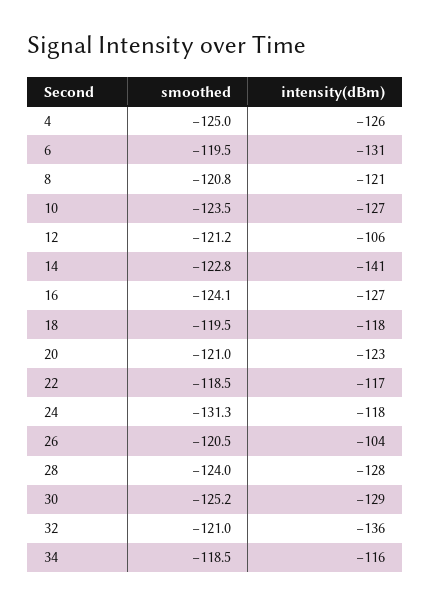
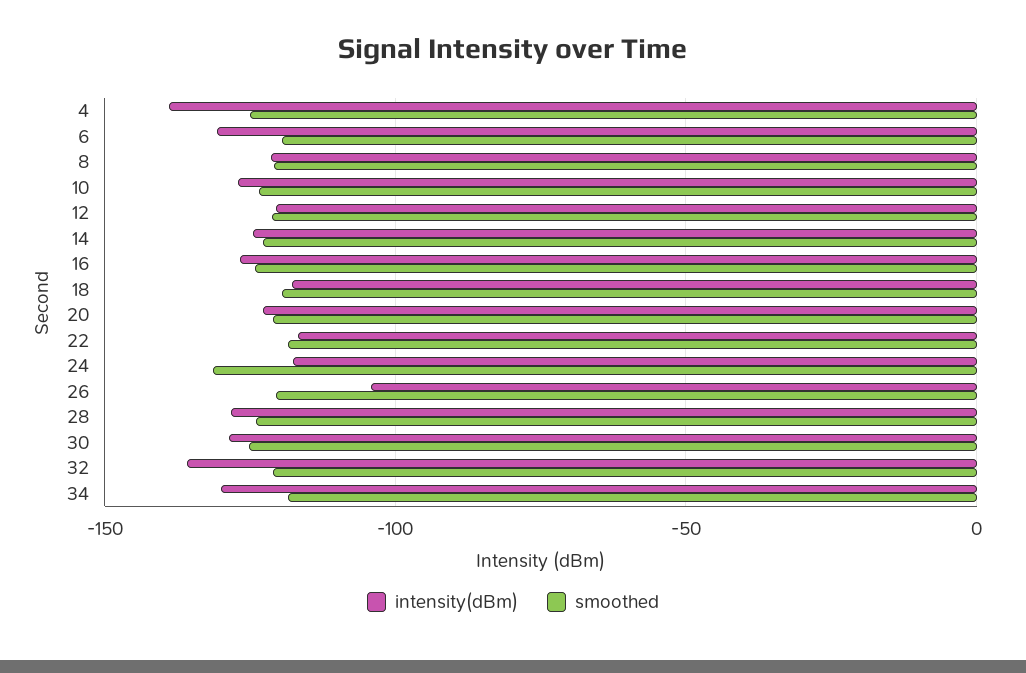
  {
    "smoothed": {
      "4": -125,
      "6": -119.5,
      "8": -120.8,
      "10": -123.5,
      "12": -121.2,
      "14": -122.8,
      "16": -124.1,
      "18": -119.5,
      "20": -121,
      "22": -118.5,
      "24": -131.3,
      "26": -120.5,
      "28": -124,
      "30": -125.2,
      "32": -121,
      "34": -118.5
    },
    "intensity(dBm)": {
-     "4": -126,
+     "4": -140,
      "6": -131,
      "8": -121,
      "10": -127,
-     "12": -106,
+     "12": -120,
-     "14": -141,
+     "14": -125,
      "16": -127,
      "18": -118,
      "20": -123,
      "22": -117,
      "24": -118,
      "26": -104,
      "28": -128,
      "30": -129,
      "32": -136,
-     "34": -116
+     "34": -130
    }
  }

